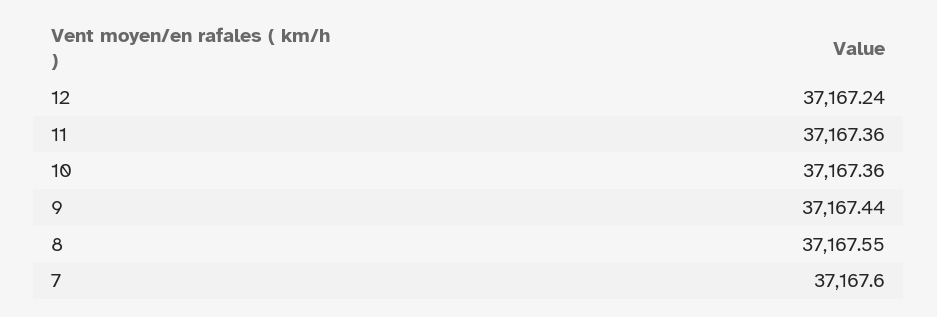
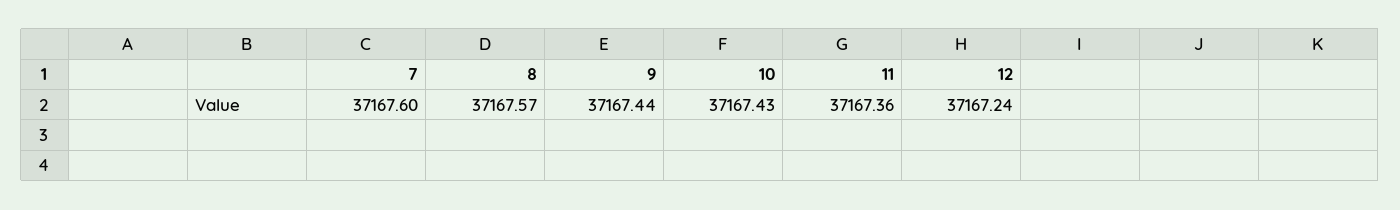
  {
    "12": 37167.24,
    "11": 37167.36,
-   "10": 37167.36,
+   "10": 37167.43,
    "9": 37167.44,
-   "8": 37167.55,
+   "8": 37167.57,
    "7": 37167.6
  }

